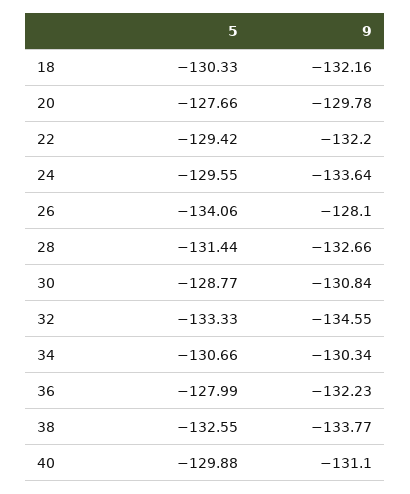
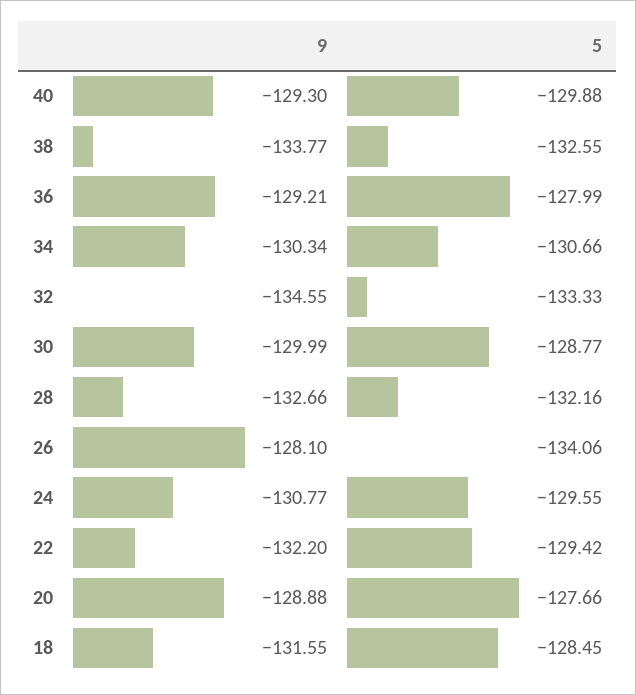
  {
    "5": {
-     "18": -130.33,
+     "18": -128.45,
      "20": -127.66,
      "22": -129.42,
      "24": -129.55,
      "26": -134.06,
-     "28": -131.44,
+     "28": -132.16,
      "30": -128.77,
      "32": -133.33,
      "34": -130.66,
      "36": -127.99,
      "38": -132.55,
      "40": -129.88
    },
    "9": {
-     "18": -132.16,
+     "18": -131.55,
-     "20": -129.78,
+     "20": -128.88,
      "22": -132.2,
-     "24": -133.64,
+     "24": -130.77,
      "26": -128.1,
      "28": -132.66,
-     "30": -130.84,
+     "30": -129.99,
      "32": -134.55,
      "34": -130.34,
-     "36": -132.23,
+     "36": -129.21,
      "38": -133.77,
-     "40": -131.1
+     "40": -129.3
    }
  }

